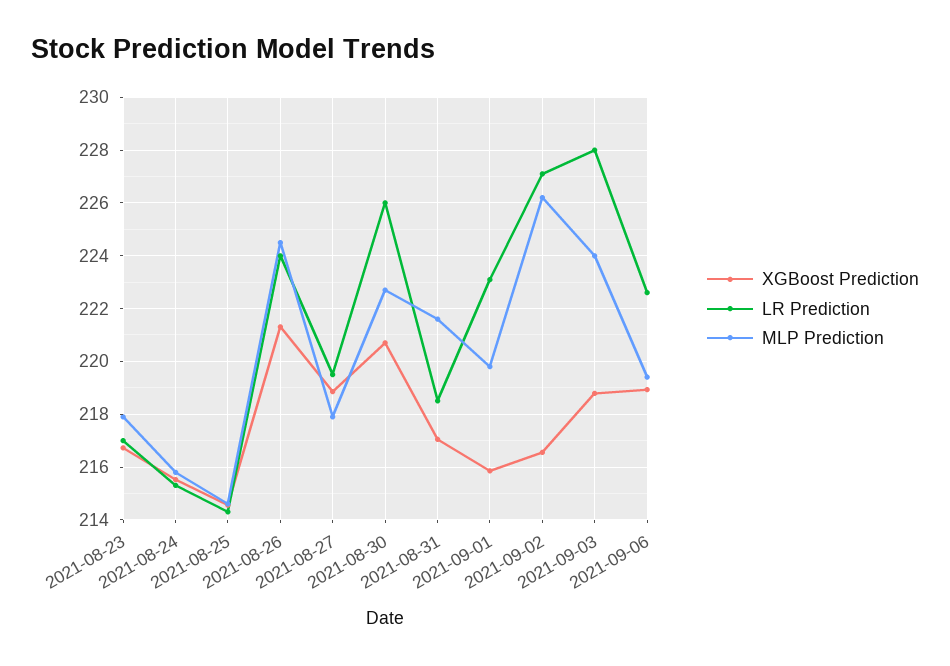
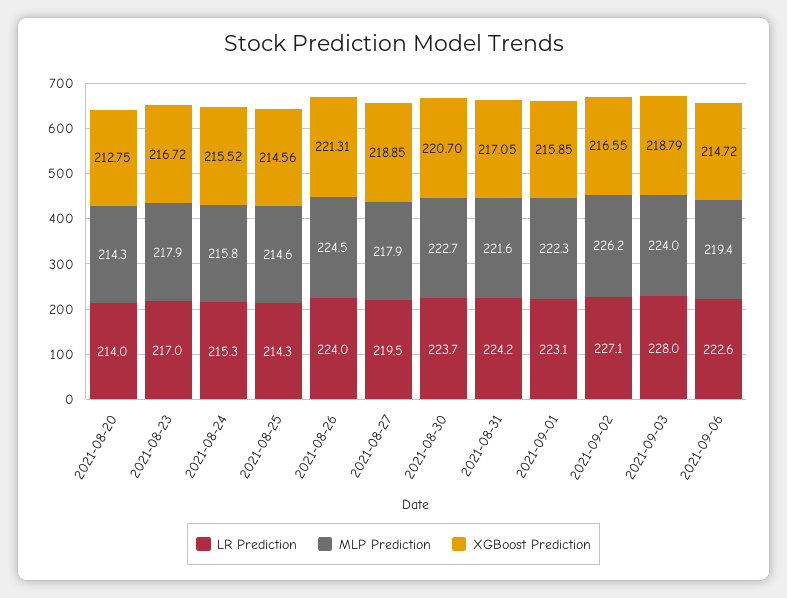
  {
    "XGBoost Prediction": {
      "2021-08-23": 216.72,
      "2021-08-24": 215.52,
      "2021-08-25": 214.56,
      "2021-08-26": 221.31,
      "2021-08-27": 218.85,
      "2021-08-30": 220.7,
      "2021-08-31": 217.05,
      "2021-09-01": 215.85,
      "2021-09-02": 216.55,
      "2021-09-03": 218.79,
-     "2021-09-06": 219
+     "2021-09-06": 214.72,
+     "2021-08-20": 212.75
    },
    "LR Prediction": {
      "2021-08-23": 217,
      "2021-08-24": 215.3,
      "2021-08-25": 214.3,
      "2021-08-26": 224,
      "2021-08-27": 219.5,
-     "2021-08-30": 226,
+     "2021-08-30": 223.7,
-     "2021-08-31": 218.5,
+     "2021-08-31": 224.2,
      "2021-09-01": 223.1,
      "2021-09-02": 227.1,
      "2021-09-03": 228,
-     "2021-09-06": 222.6
+     "2021-09-06": 222.6,
+     "2021-08-20": 214
    },
    "MLP Prediction": {
      "2021-08-23": 217.9,
      "2021-08-24": 215.8,
      "2021-08-25": 214.6,
      "2021-08-26": 224.5,
      "2021-08-27": 217.9,
      "2021-08-30": 222.7,
      "2021-08-31": 221.6,
-     "2021-09-01": 219.75,
+     "2021-09-01": 222.3,
      "2021-09-02": 226.2,
      "2021-09-03": 224,
-     "2021-09-06": 219.4
+     "2021-09-06": 219.4,
+     "2021-08-20": 214.3
    }
  }

